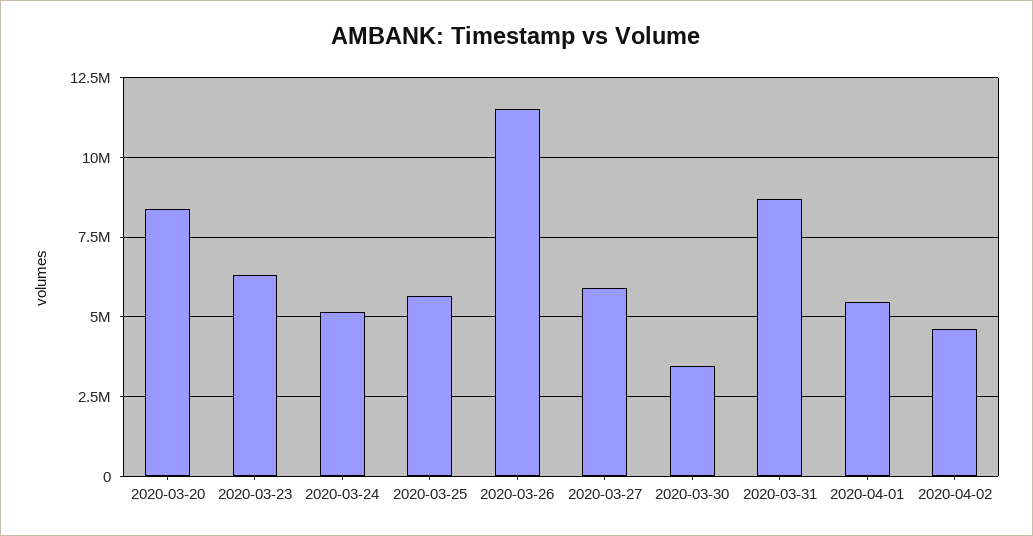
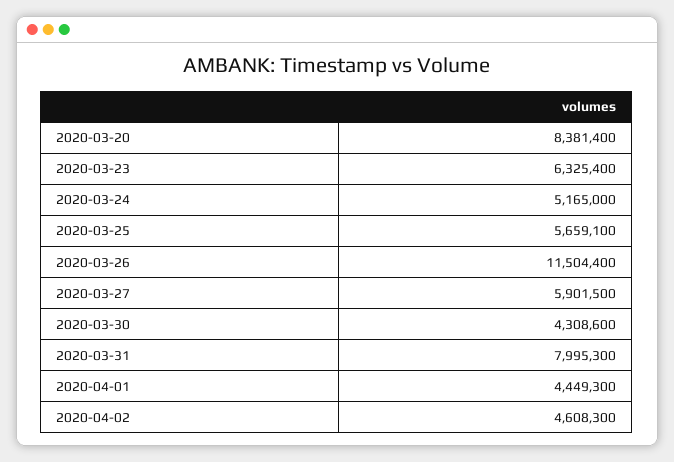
  {
    "2020-03-20": 8381400,
    "2020-03-23": 6325400,
    "2020-03-24": 5165000,
    "2020-03-25": 5659100,
    "2020-03-26": 11504400,
    "2020-03-27": 5901500,
-   "2020-03-30": 3500000,
+   "2020-03-30": 4308600,
-   "2020-03-31": 8750000,
+   "2020-03-31": 7995300,
-   "2020-04-01": 5500000,
+   "2020-04-01": 4449300,
    "2020-04-02": 4608300
  }

